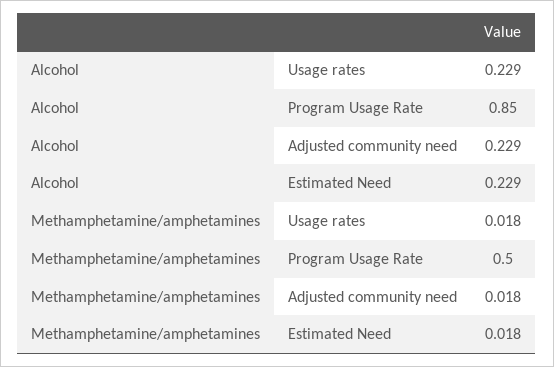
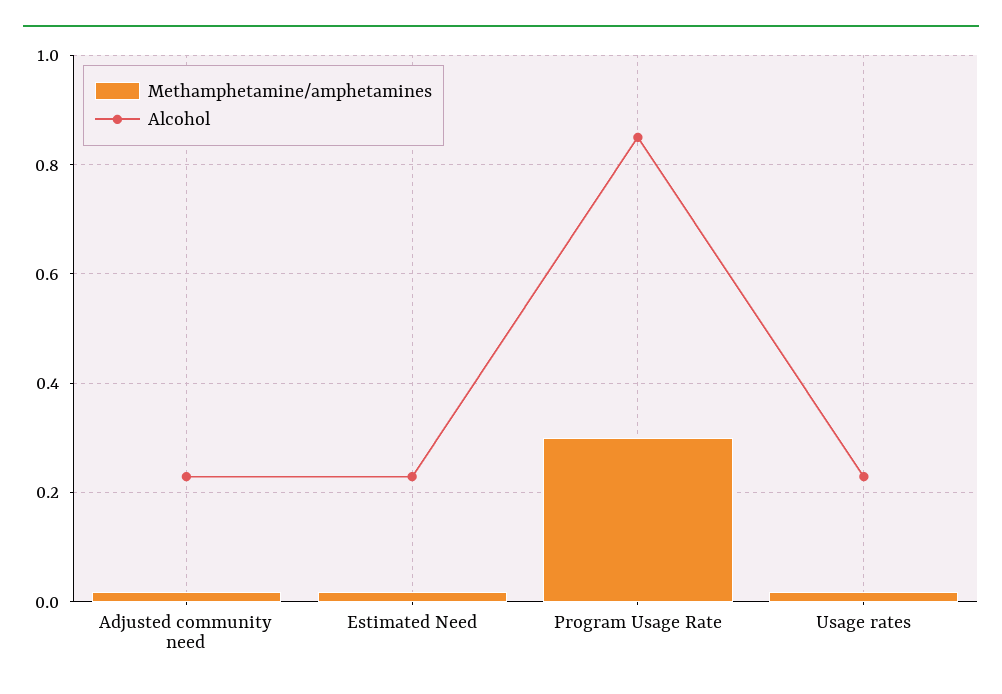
  {
    "Alcohol": {
      "Usage rates": 0.229,
      "Program Usage Rate": 0.85,
      "Adjusted community need": 0.229,
      "Estimated Need": 0.229
    },
    "Methamphetamine/amphetamines": {
      "Usage rates": 0.018,
-     "Program Usage Rate": 0.5,
+     "Program Usage Rate": 0.3,
      "Adjusted community need": 0.018,
      "Estimated Need": 0.018
    }
  }

